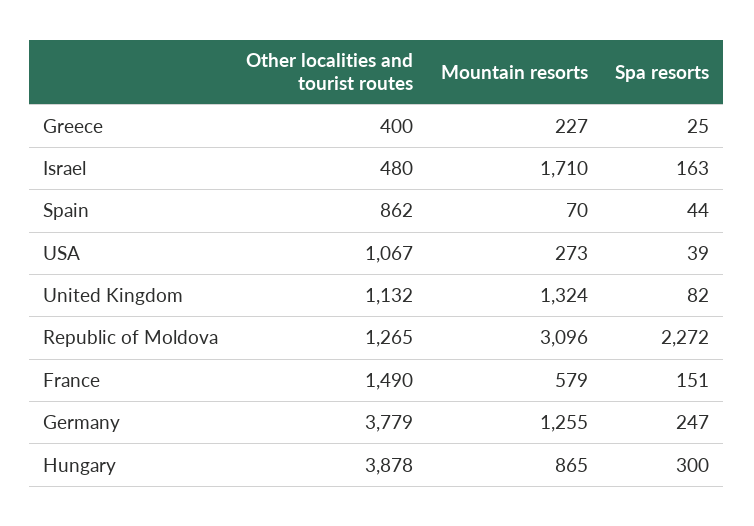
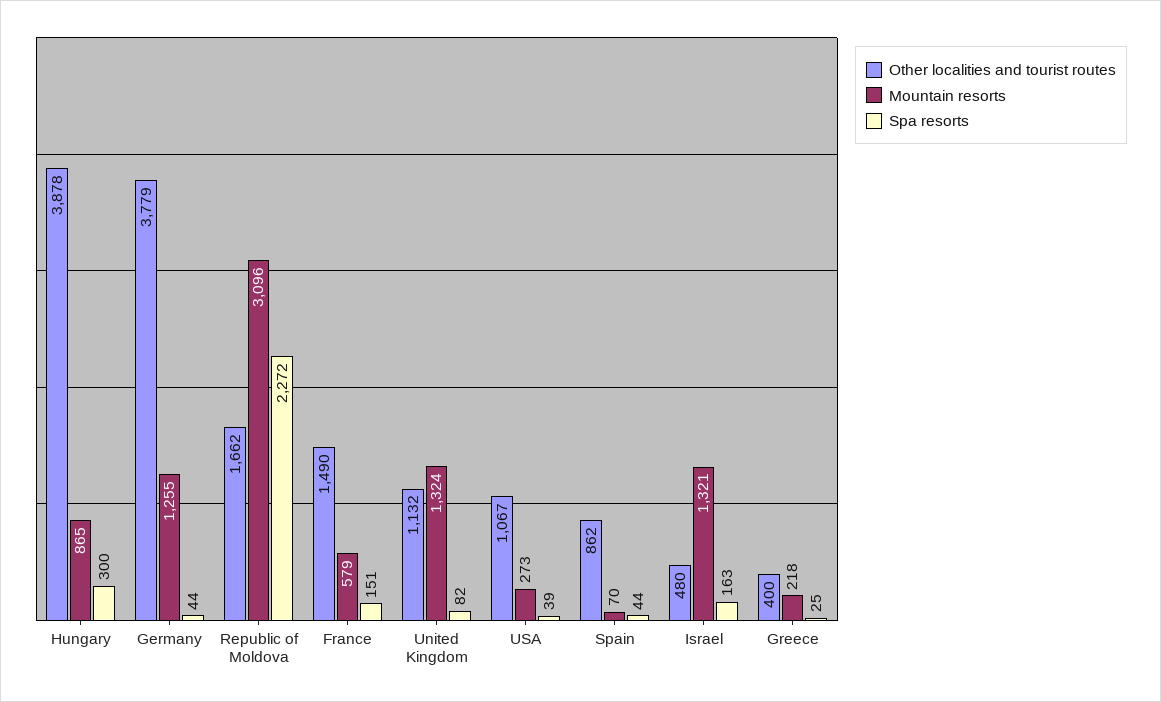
  {
    "Other localities and tourist routes": {
      "Greece": 400,
      "Israel": 480,
      "Spain": 862,
      "USA": 1067,
      "United Kingdom": 1132,
-     "Republic of Moldova": 1265,
+     "Republic of Moldova": 1662,
      "France": 1490,
      "Germany": 3779,
      "Hungary": 3878
    },
    "Mountain resorts": {
-     "Greece": 227,
+     "Greece": 218,
-     "Israel": 1710,
+     "Israel": 1321,
      "Spain": 70,
      "USA": 273,
      "United Kingdom": 1324,
      "Republic of Moldova": 3096,
      "France": 579,
      "Germany": 1255,
      "Hungary": 865
    },
    "Spa resorts": {
      "Greece": 25,
      "Israel": 163,
      "Spain": 44,
      "USA": 39,
      "United Kingdom": 82,
      "Republic of Moldova": 2272,
      "France": 151,
-     "Germany": 247,
+     "Germany": 44,
      "Hungary": 300
    }
  }

